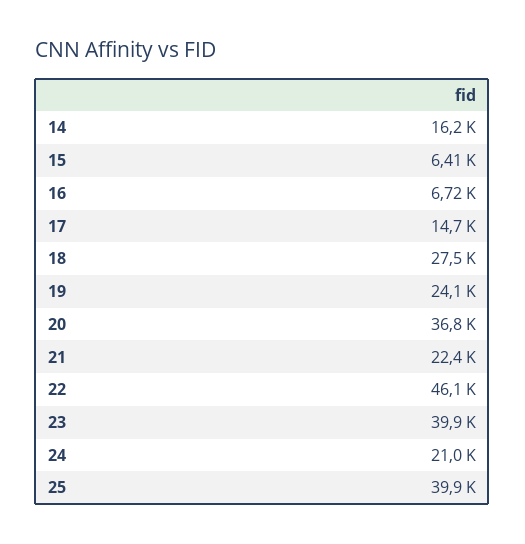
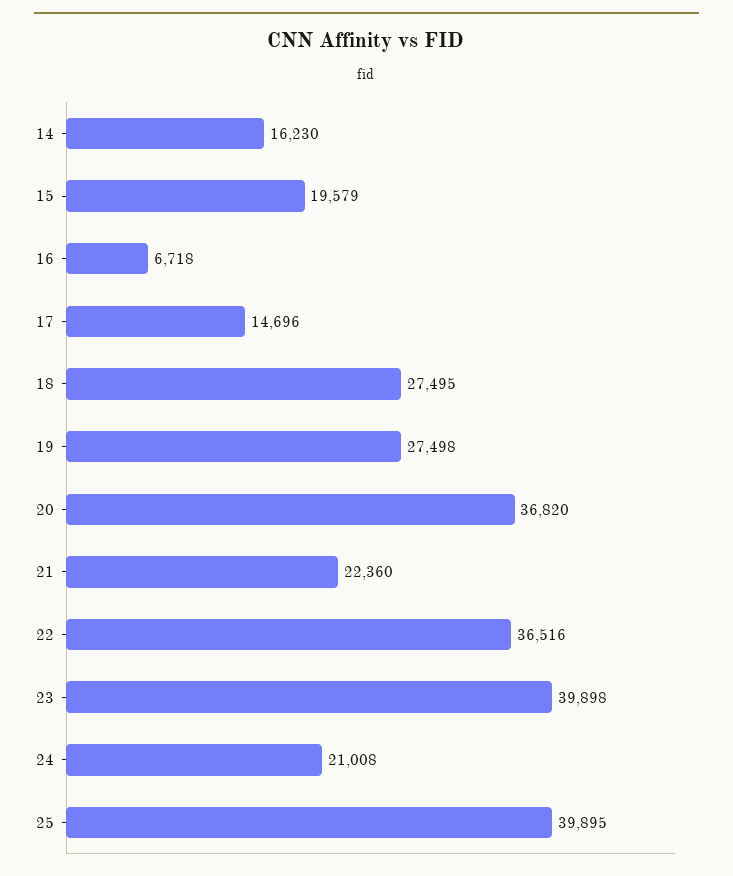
  {
    "14": 16230,
-   "15": 6410,
+   "15": 19579,
    "16": 6718,
    "17": 14696,
    "18": 27495,
-   "19": 24100,
+   "19": 27498,
    "20": 36820,
    "21": 22360,
-   "22": 46100,
+   "22": 36516,
    "23": 39898,
    "24": 21008,
    "25": 39895
  }

